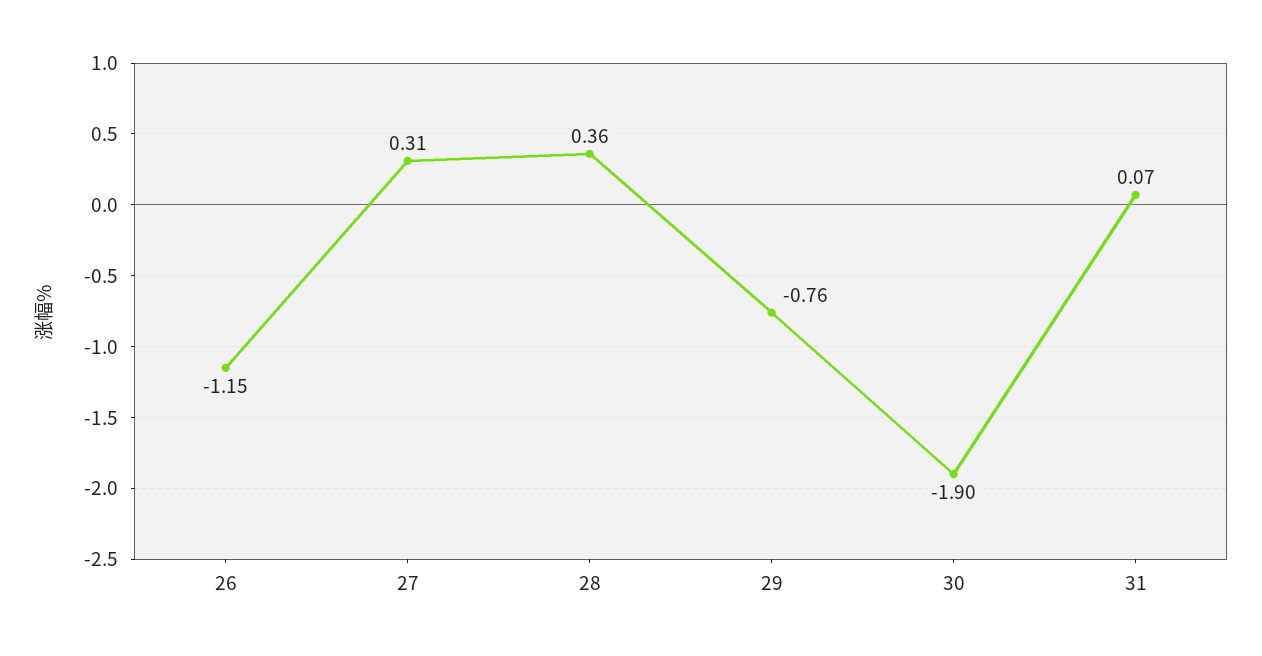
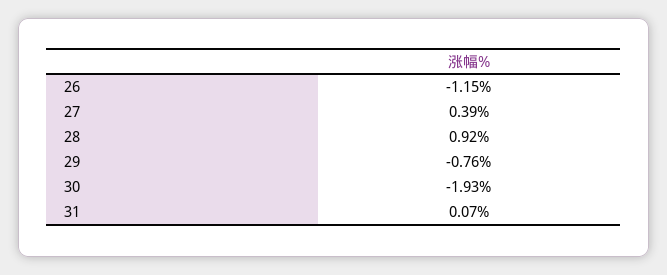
  {
    "26": -1.15,
-   "27": 0.31,
+   "27": 0.39,
-   "28": 0.36,
+   "28": 0.92,
    "29": -0.76,
-   "30": -1.9,
+   "30": -1.93,
    "31": 0.07
  }

